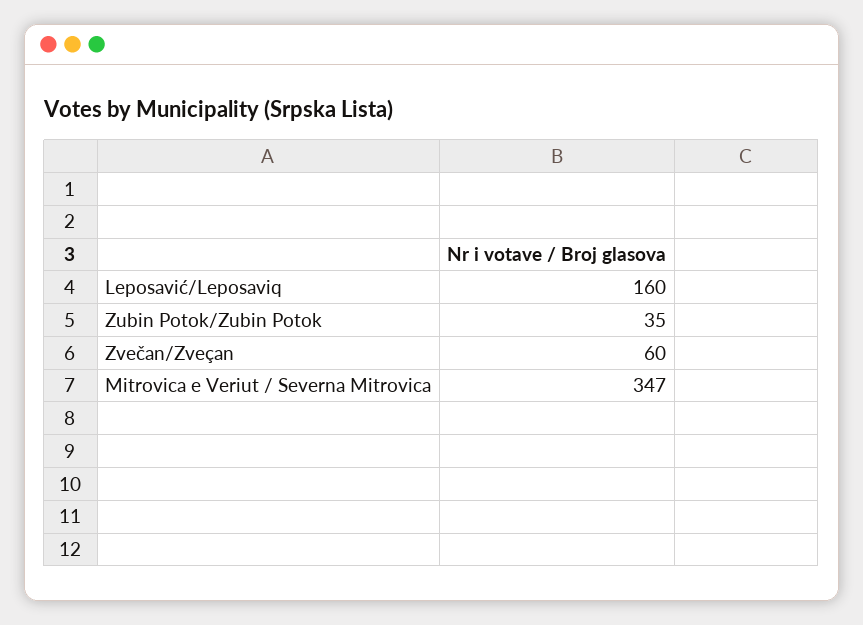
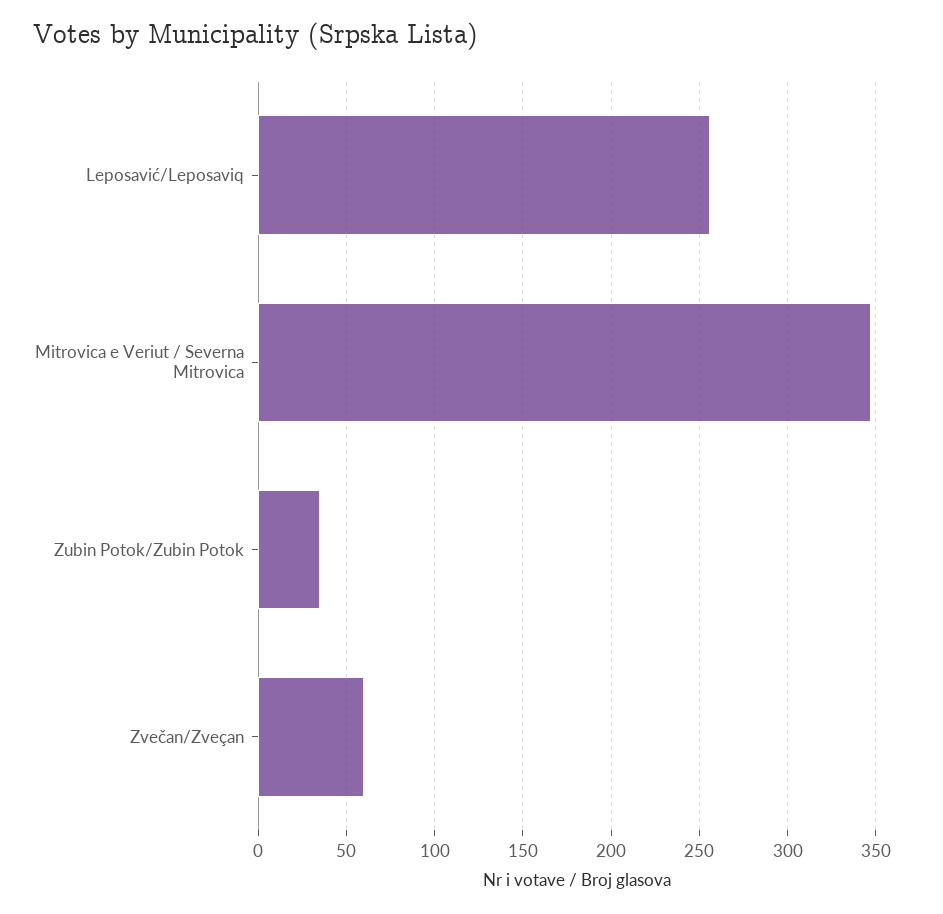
  {
-   "Leposavić/Leposaviq": 160,
+   "Leposavić/Leposaviq": 255,
    "Zubin Potok/Zubin Potok": 35,
    "Zvečan/Zveçan": 60,
    "Mitrovica e Veriut / Severna Mitrovica": 347
  }

